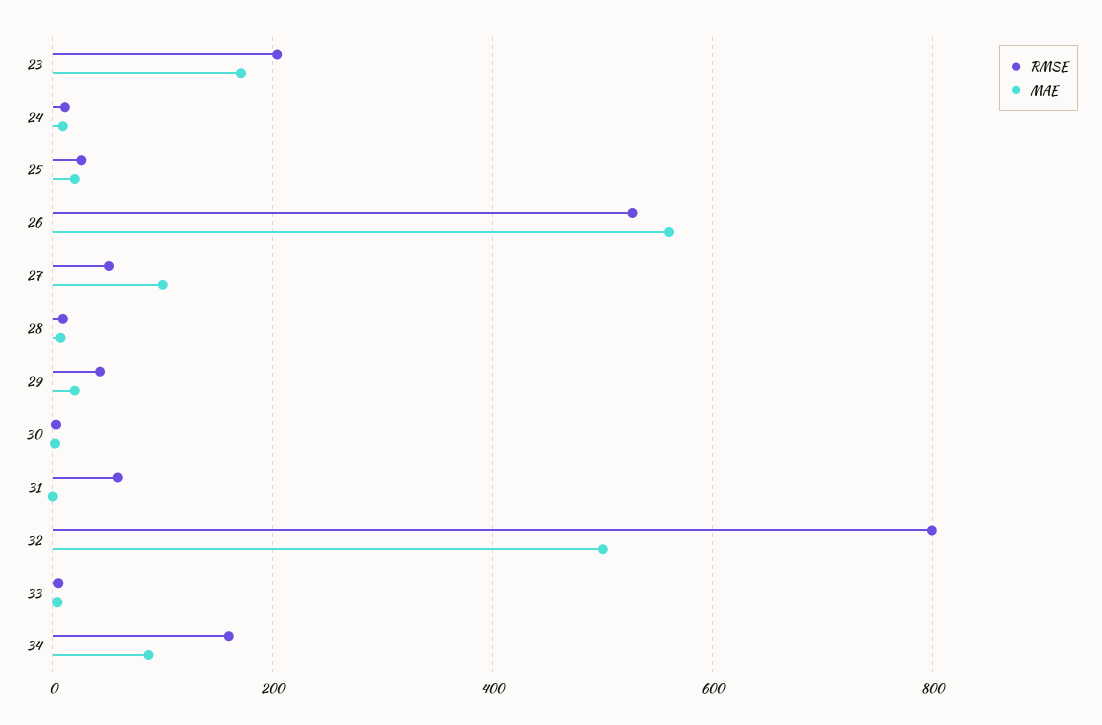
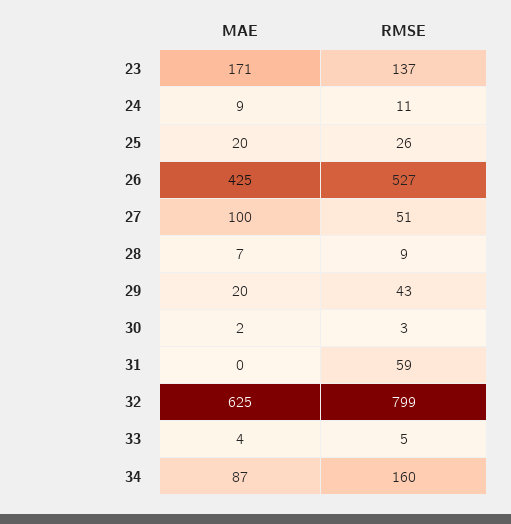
  {
    "RMSE": {
-     "23": 200,
+     "23": 137,
      "24": 11,
      "25": 26,
      "26": 527,
      "27": 51,
      "28": 9,
      "29": 43,
      "30": 3,
      "31": 59,
      "32": 799,
      "33": 5,
      "34": 160
    },
    "MAE": {
      "23": 171,
      "24": 9,
      "25": 20,
-     "26": 560,
+     "26": 425,
      "27": 100,
      "28": 7,
      "29": 20,
      "30": 2,
      "31": 0,
-     "32": 500,
+     "32": 625,
      "33": 4,
      "34": 87
    }
  }

